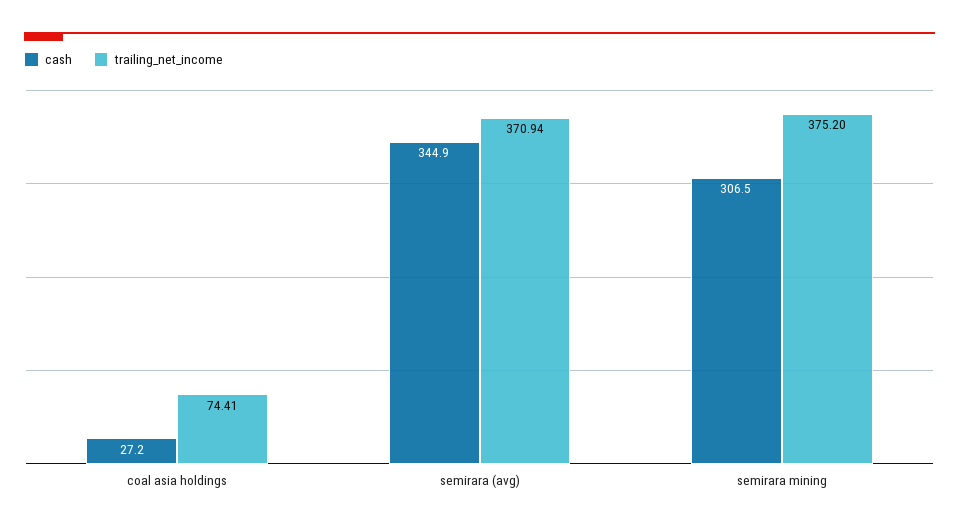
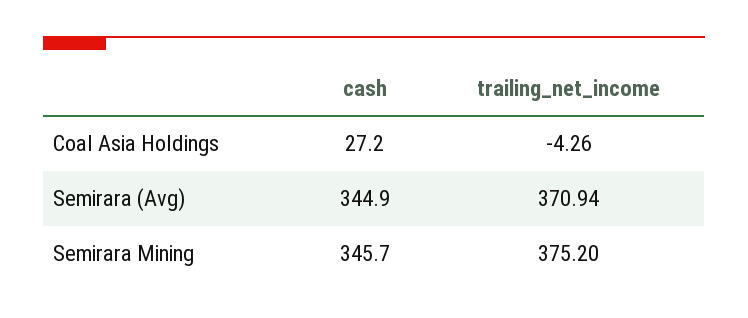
  {
    "cash": {
      "coal asia holdings": 27.2,
      "semirara (avg)": 344.9,
-     "semirara mining": 306.5
+     "semirara mining": 345.7
    },
    "trailing_net_income": {
-     "coal asia holdings": 74.41,
+     "coal asia holdings": -4.26,
      "semirara (avg)": 370.94,
      "semirara mining": 375.2
    }
  }

